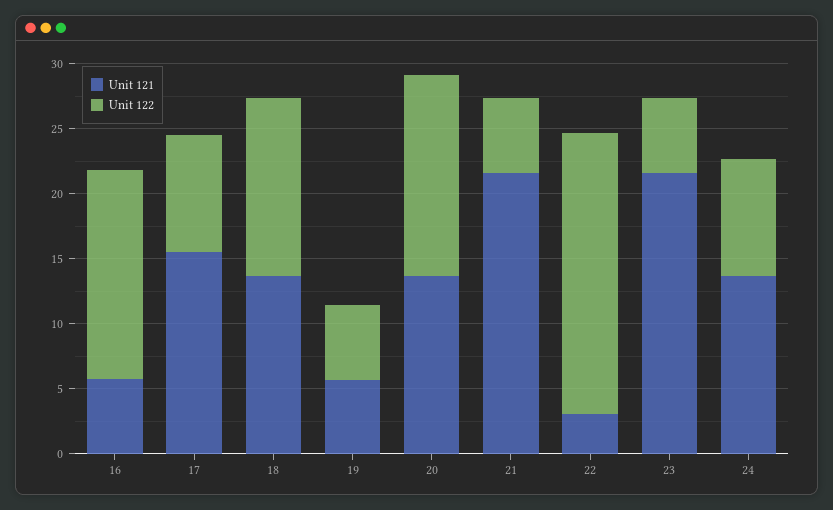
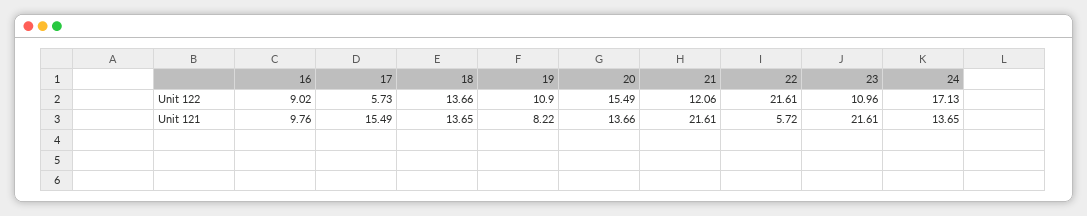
  {
    "Unit 121": {
-     "16": 6,
+     "16": 9.76,
      "17": 15.49,
      "18": 13.65,
-     "19": 6,
+     "19": 8.22,
      "20": 13.66,
      "21": 21.61,
-     "22": 3,
+     "22": 5.72,
      "23": 21.61,
      "24": 13.65
    },
    "Unit 122": {
-     "16": 16,
+     "16": 9.02,
-     "17": 9,
+     "17": 5.73,
      "18": 13.66,
-     "19": 6,
+     "19": 10.9,
      "20": 15.49,
-     "21": 6,
+     "21": 12.06,
      "22": 21.61,
-     "23": 6,
+     "23": 10.96,
-     "24": 9
+     "24": 17.13
    }
  }

